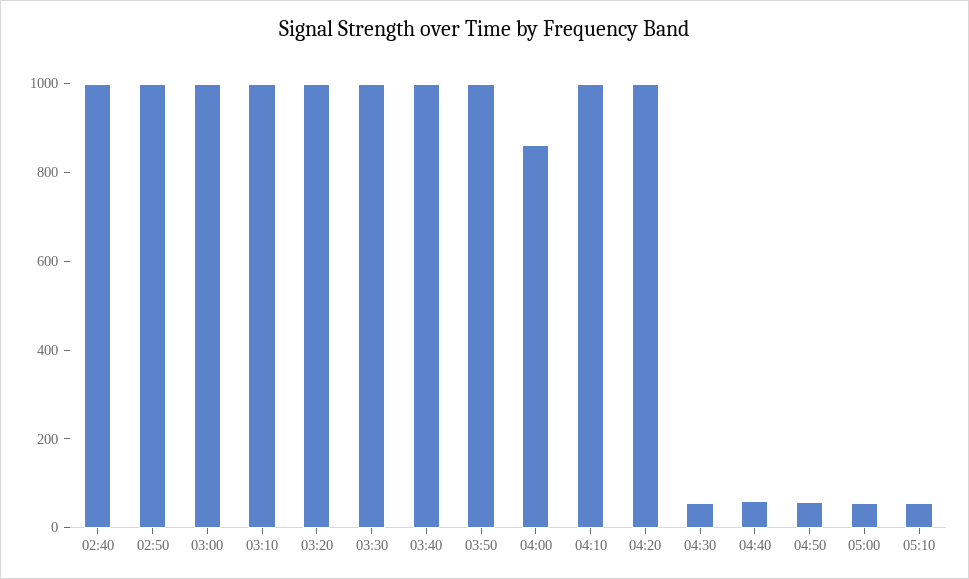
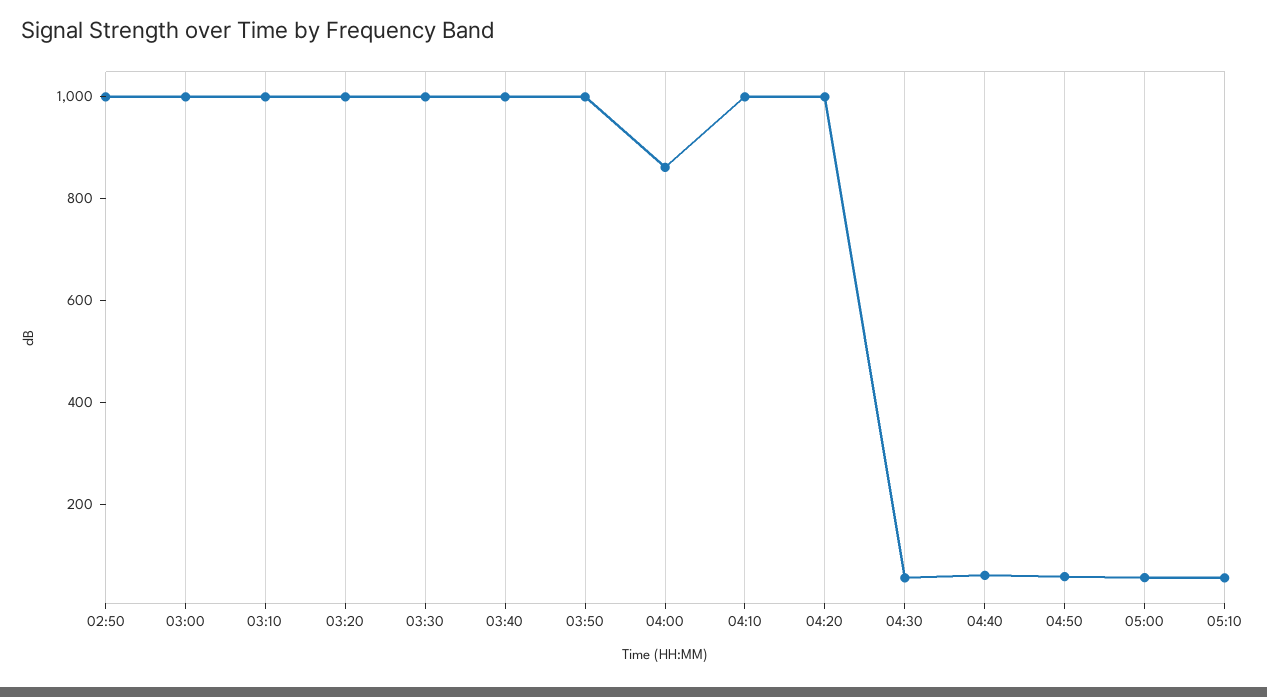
  {
-   "02:40": 1000,
    "02:50": 1000,
    "03:00": 1000,
    "03:10": 1000,
    "03:20": 1000,
    "03:30": 1000,
    "03:40": 1000,
    "03:50": 1000,
    "04:00": 850,
    "04:10": 1000,
    "04:20": 1000,
    "04:30": 50,
    "04:40": 50,
    "04:50": 50,
    "05:00": 50,
    "05:10": 50
  }

